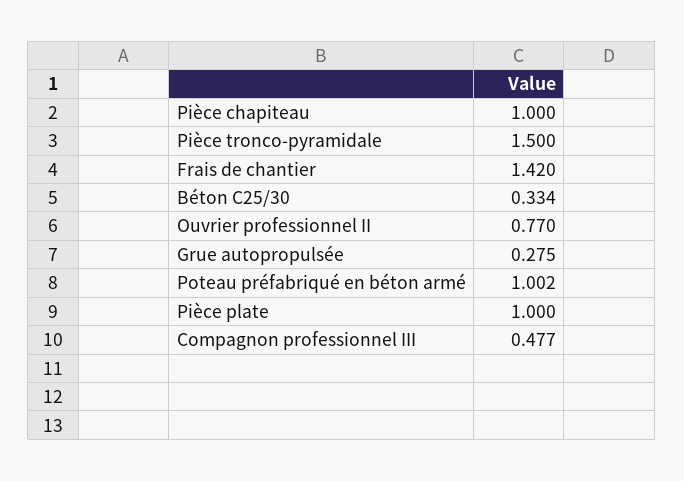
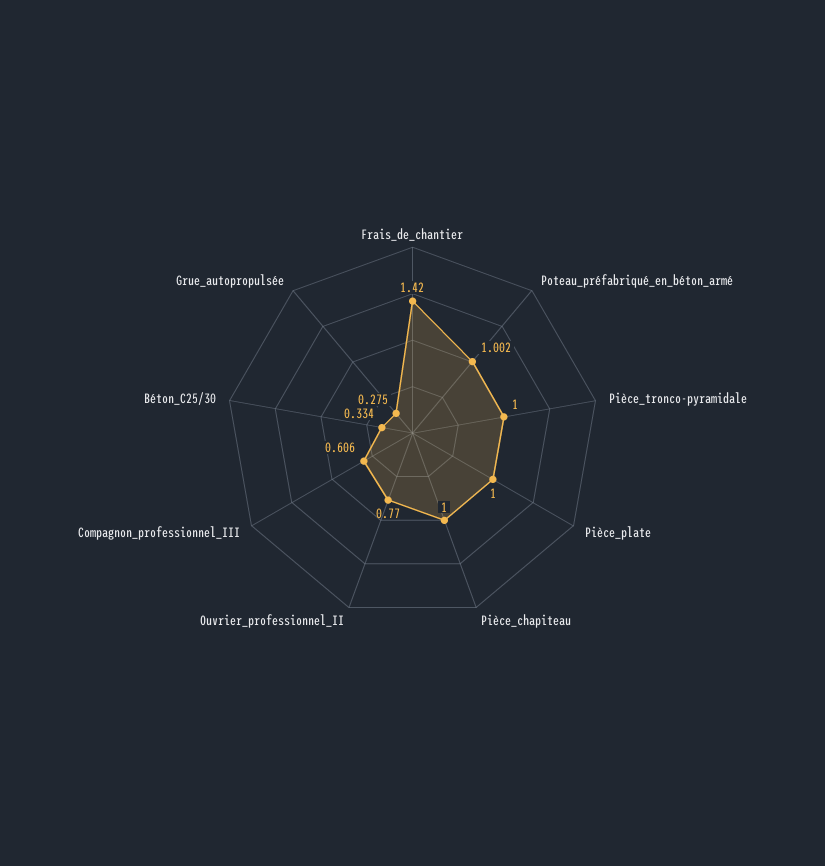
  {
    "Pièce chapiteau": 1,
-   "Pièce tronco-pyramidale": 1.5,
+   "Pièce tronco-pyramidale": 1,
    "Frais de chantier": 1.42,
    "Béton C25/30": 0.334,
    "Ouvrier professionnel II": 0.77,
    "Grue autopropulsée": 0.275,
    "Poteau préfabriqué en béton armé": 1.002,
    "Pièce plate": 1,
-   "Compagnon professionnel III": 0.477
+   "Compagnon professionnel III": 0.606
  }

